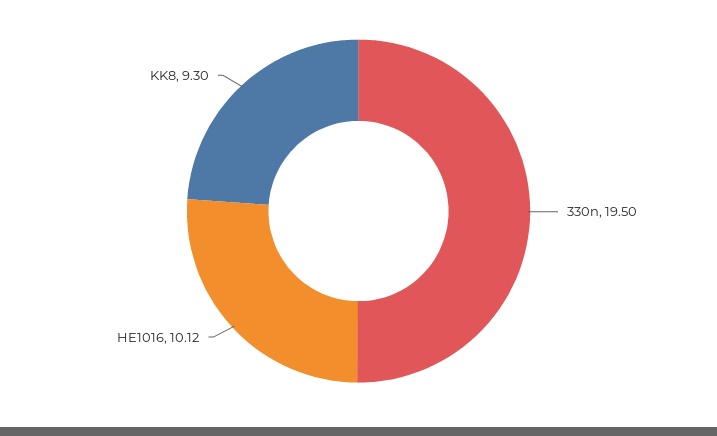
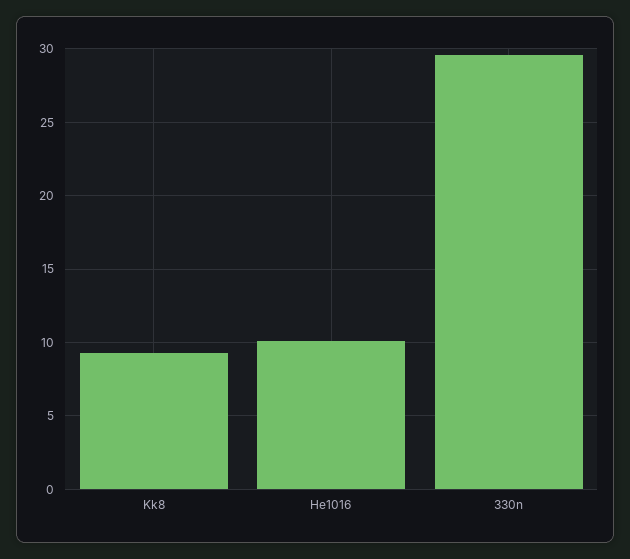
  {
-   "330n": 19.5,
+   "330n": 29.5,
    "HE1016": 10.12,
    "KK8": 9.3
  }

